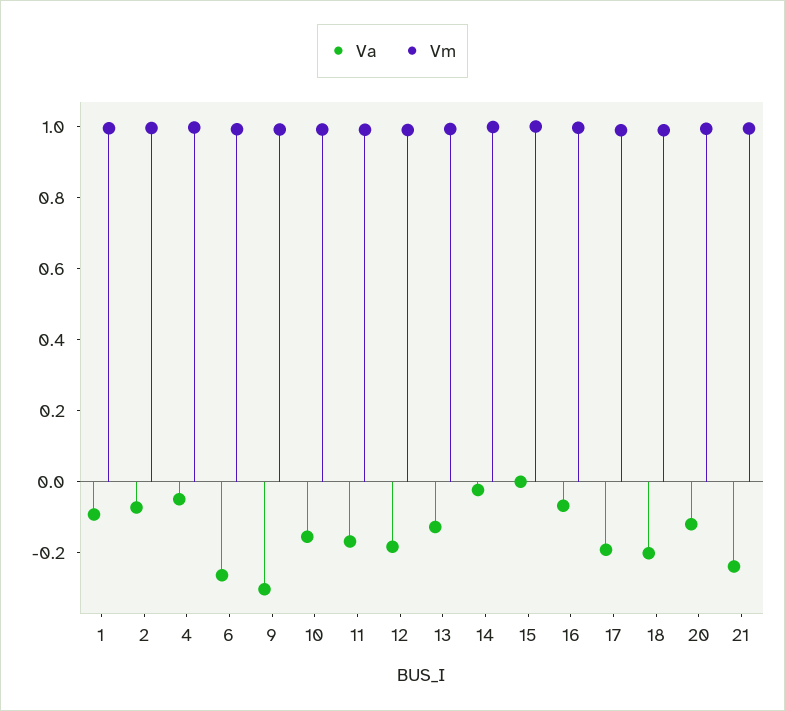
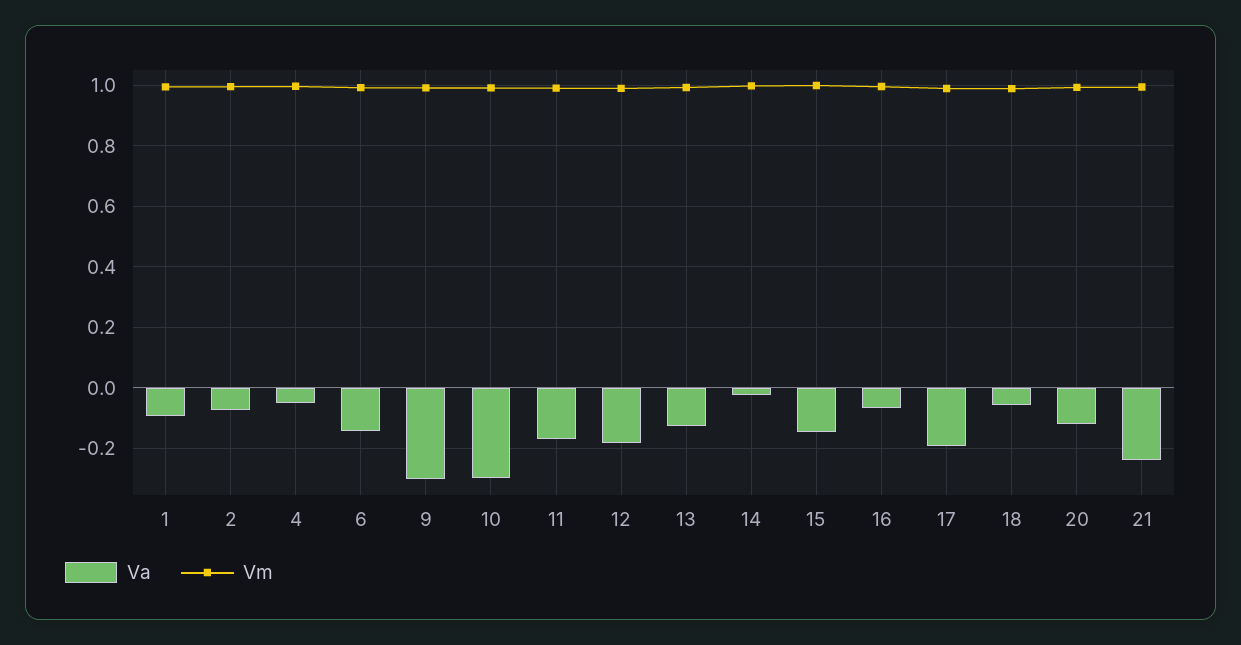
  {
    "Va": {
      "1": -0.1,
      "2": -0.08,
      "4": -0.04,
-     "6": -0.25,
+     "6": -0.14,
      "9": -0.3,
-     "10": -0.15,
+     "10": -0.3,
      "11": -0.16,
      "12": -0.18,
      "13": -0.12,
      "14": -0.02,
-     "15": 0,
+     "15": -0.14,
      "16": -0.06,
      "17": -0.2,
-     "18": -0.2,
+     "18": -0.06,
      "20": -0.12,
      "21": -0.24
    },
    "Vm": {
      "1": 1,
      "2": 1,
      "4": 1,
      "6": 1,
      "9": 1,
      "10": 1,
      "11": 1,
      "12": 1,
      "13": 1,
      "14": 1,
      "15": 1,
      "16": 1,
      "17": 1,
      "18": 0.98,
      "20": 1,
      "21": 1
    }
  }

